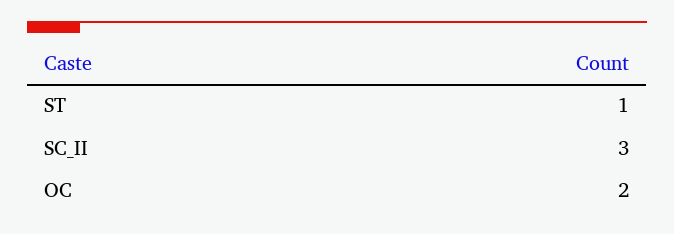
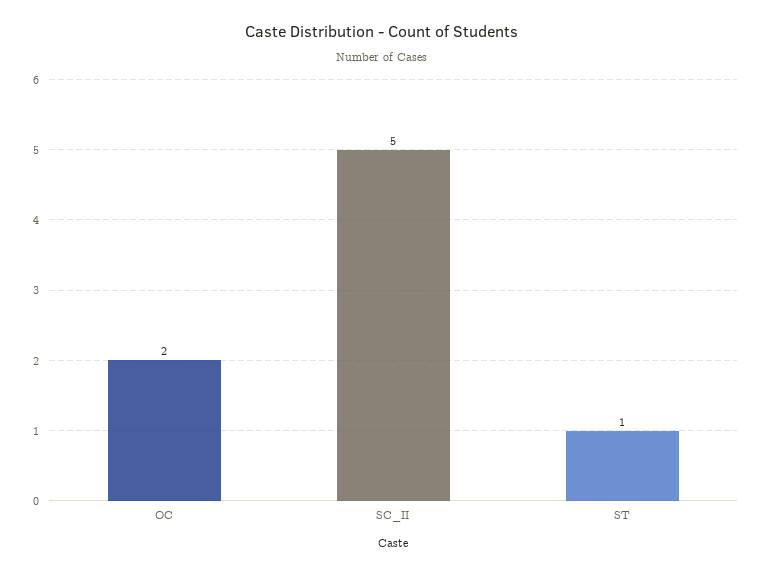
  {
    "ST": 1,
-   "SC_II": 3,
+   "SC_II": 5,
    "OC": 2
  }

